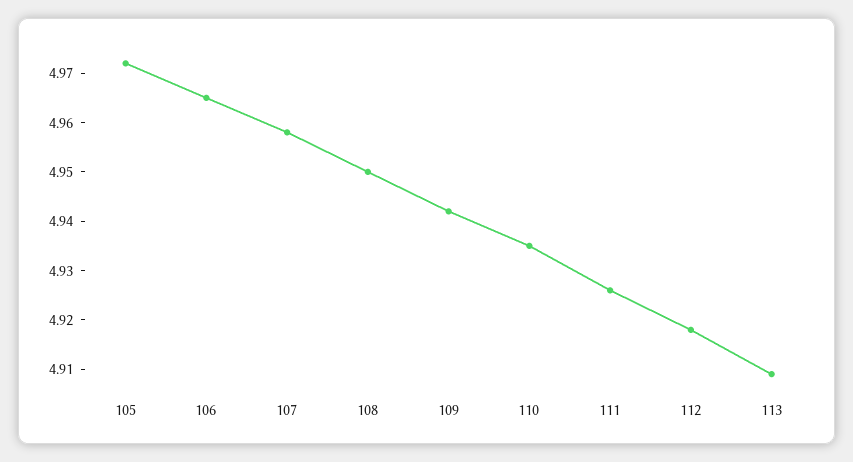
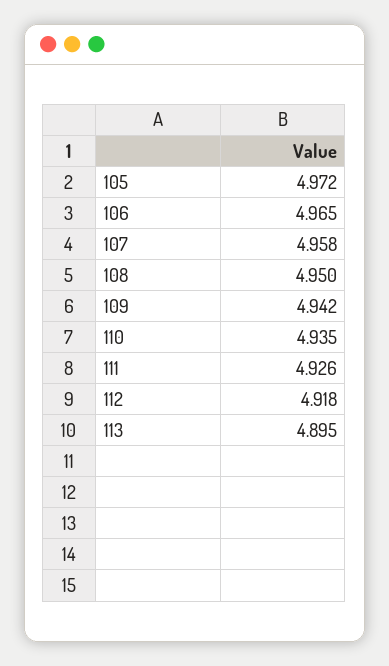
  {
    "105": 4.972,
    "106": 4.965,
    "107": 4.958,
    "108": 4.95,
    "109": 4.942,
    "110": 4.935,
    "111": 4.926,
    "112": 4.918,
-   "113": 4.91
+   "113": 4.895
  }

